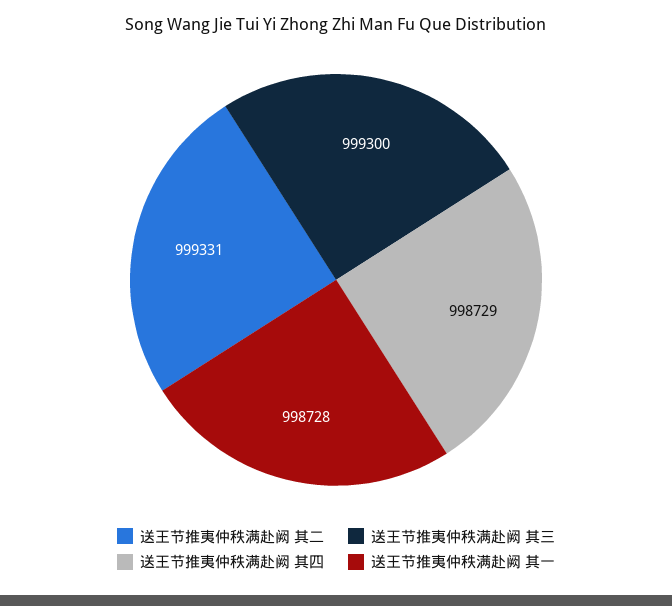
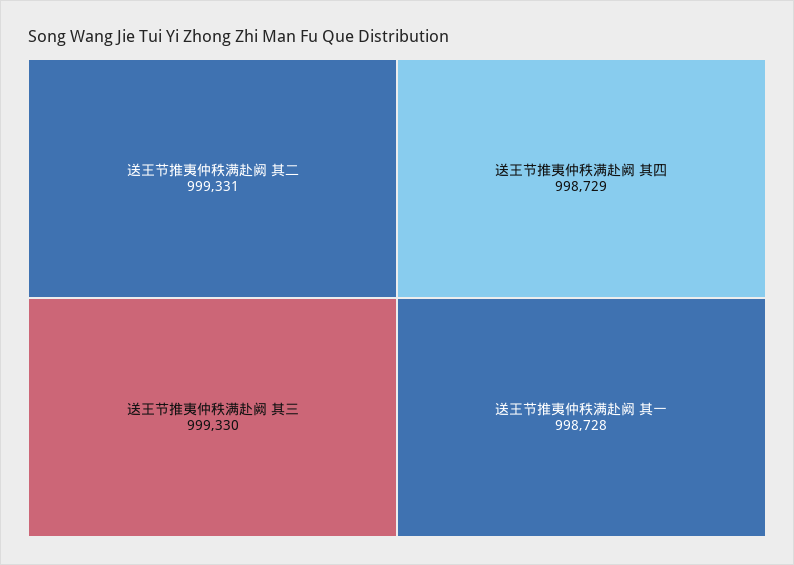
  {
    "送王节推夷仲秩满赴阙 其二": 999331,
-   "送王节推夷仲秩满赴阙 其三": 999300,
+   "送王节推夷仲秩满赴阙 其三": 999330,
    "送王节推夷仲秩满赴阙 其四": 998729,
    "送王节推夷仲秩满赴阙 其一": 998728
  }

